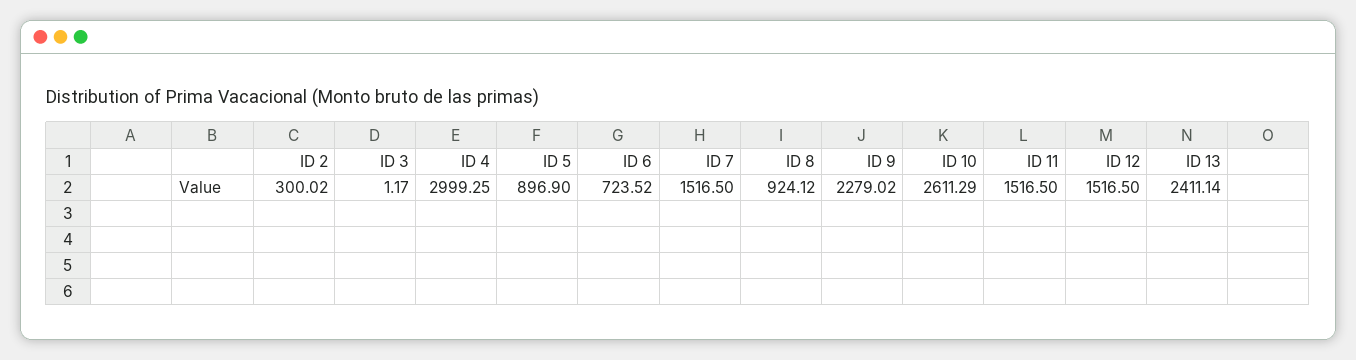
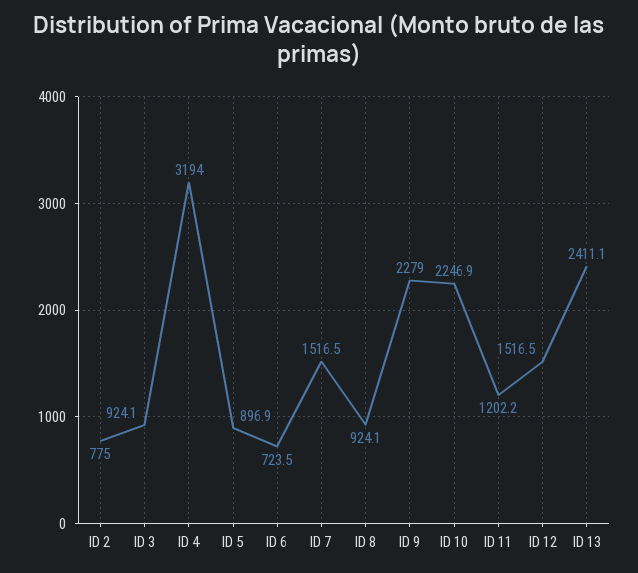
  {
-   "ID 2": 300.02,
+   "ID 2": 775,
-   "ID 3": 1.17,
+   "ID 3": 924.1,
-   "ID 4": 2999.25,
+   "ID 4": 3194,
    "ID 5": 896.9,
    "ID 6": 723.52,
    "ID 7": 1516.5,
    "ID 8": 924.12,
    "ID 9": 2279.02,
-   "ID 10": 2611.29,
+   "ID 10": 2246.9,
-   "ID 11": 1516.5,
+   "ID 11": 1202.2,
    "ID 12": 1516.5,
    "ID 13": 2411.14
  }

